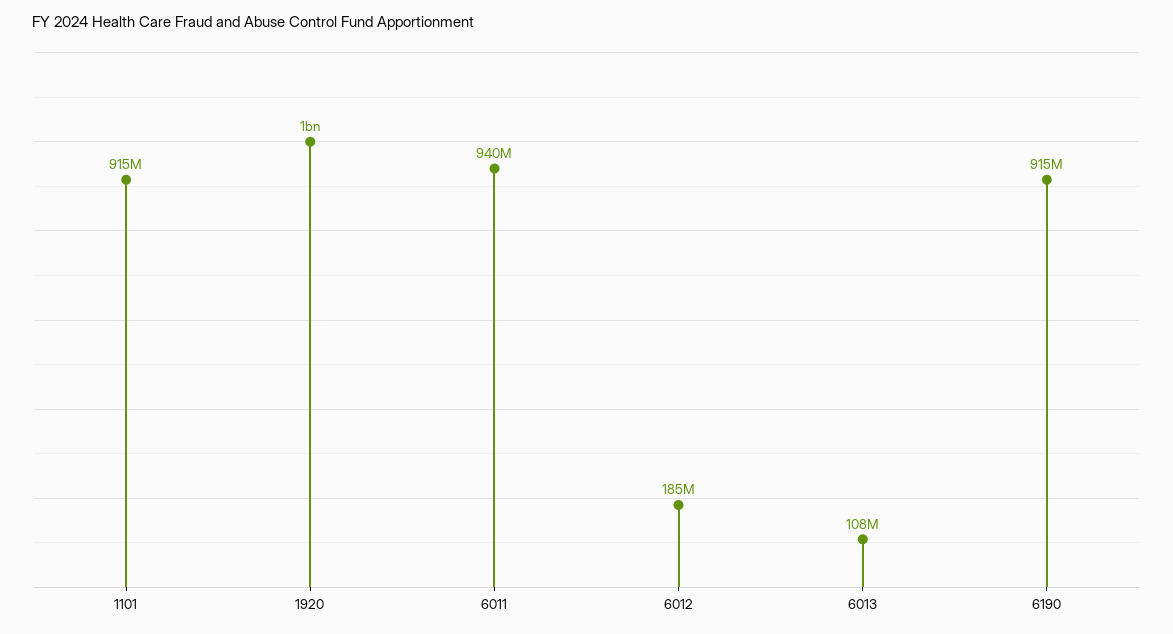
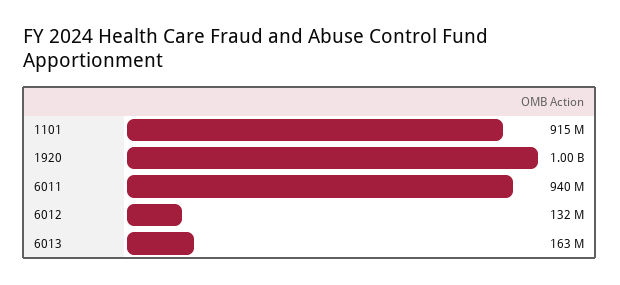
  {
    "1101": 915000000,
    "1920": 1000000000,
    "6011": 940000000,
-   "6012": 185000000,
+   "6012": 132000000,
-   "6013": 108000000,
+   "6013": 163000000
-   "6190": 915000000
  }

